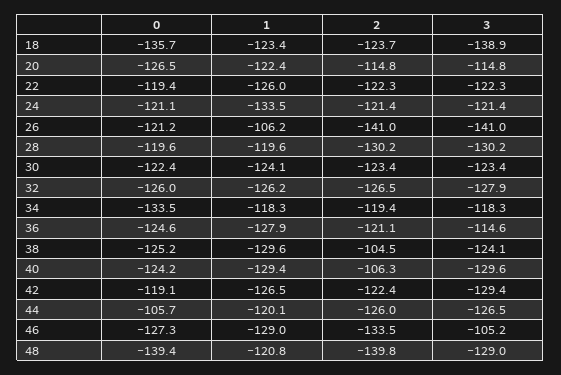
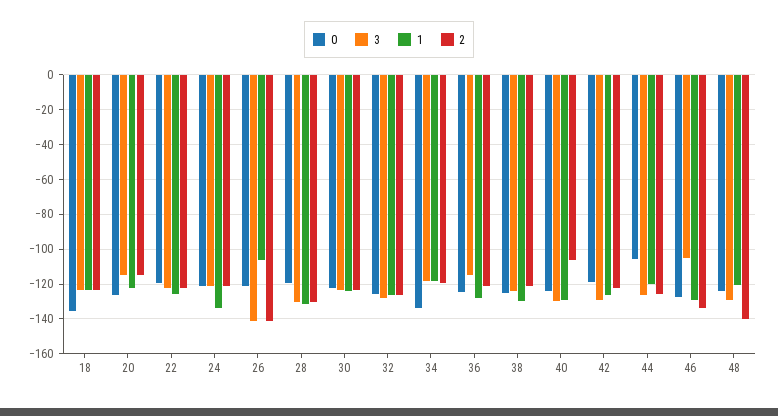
  {
    "0": {
      "18": -135.7,
      "20": -126.5,
      "22": -119.4,
      "24": -121.1,
      "26": -121.2,
      "28": -119.6,
      "30": -122.4,
      "32": -126,
      "34": -133.5,
      "36": -124.6,
      "38": -125.2,
      "40": -124.2,
      "42": -119.1,
      "44": -105.7,
      "46": -127.3,
-     "48": -139.4
+     "48": -125
    },
    "1": {
      "18": -123.4,
      "20": -122.4,
      "22": -126,
      "24": -133.5,
      "26": -106.2,
-     "28": -119.6,
+     "28": -130,
      "30": -124.1,
      "32": -126.2,
      "34": -118.3,
      "36": -127.9,
      "38": -129.6,
      "40": -129.4,
      "42": -126.5,
      "44": -120.1,
      "46": -129,
      "48": -120.8
    },
    "2": {
      "18": -123.7,
      "20": -114.8,
      "22": -122.3,
      "24": -121.4,
      "26": -141,
      "28": -130.2,
      "30": -123.4,
      "32": -126.5,
      "34": -119.4,
      "36": -121.1,
-     "38": -104.5,
+     "38": -120,
      "40": -106.3,
      "42": -122.4,
      "44": -126,
      "46": -133.5,
      "48": -139.8
    },
    "3": {
-     "18": -138.9,
+     "18": -125,
      "20": -114.8,
      "22": -122.3,
      "24": -121.4,
      "26": -141,
      "28": -130.2,
      "30": -123.4,
      "32": -127.9,
      "34": -118.3,
      "36": -114.6,
      "38": -124.1,
      "40": -129.6,
      "42": -129.4,
      "44": -126.5,
      "46": -105.2,
      "48": -129
    }
  }

